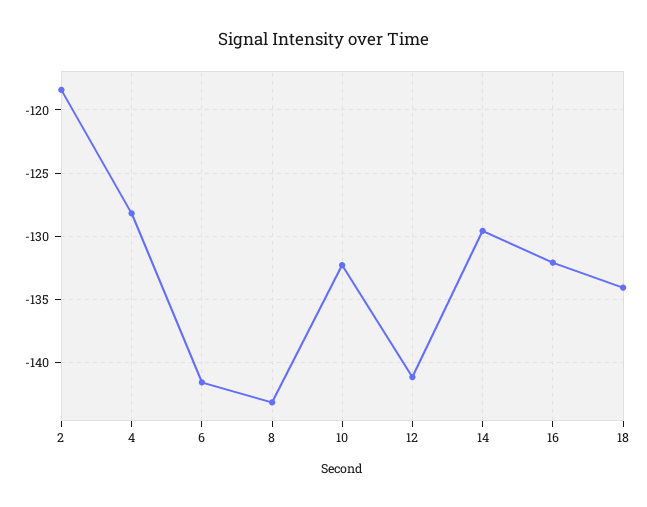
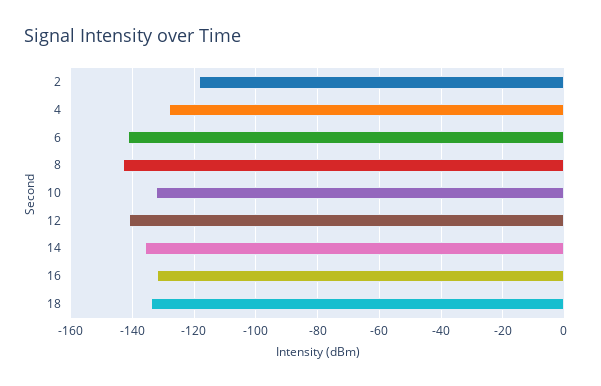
  {
    "2": -118.5,
    "4": -128,
    "6": -141.5,
    "8": -143,
    "10": -132.5,
    "12": -141,
-   "14": -129.5,
+   "14": -136,
    "16": -132,
    "18": -134
  }

